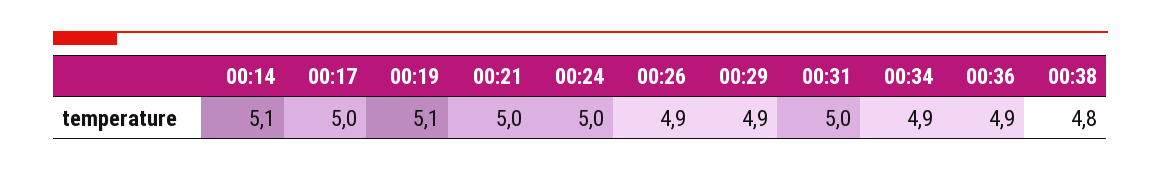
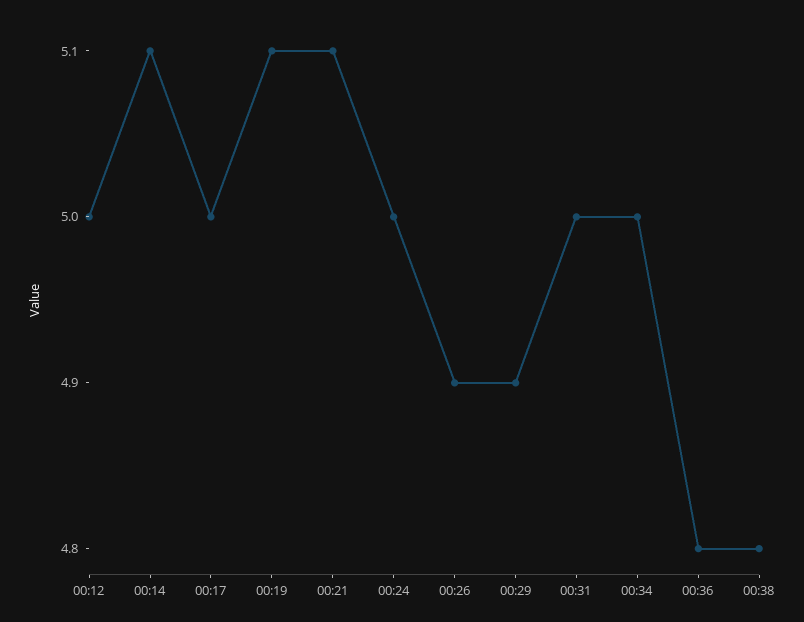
  {
    "00:14": 5.1,
    "00:17": 5,
    "00:19": 5.1,
-   "00:21": 5,
+   "00:21": 5.1,
    "00:24": 5,
    "00:26": 4.9,
    "00:29": 4.9,
    "00:31": 5,
-   "00:34": 4.9,
+   "00:34": 5,
-   "00:36": 4.9,
+   "00:36": 4.8,
-   "00:38": 4.8
+   "00:38": 4.8,
+   "00:12": 5
  }

